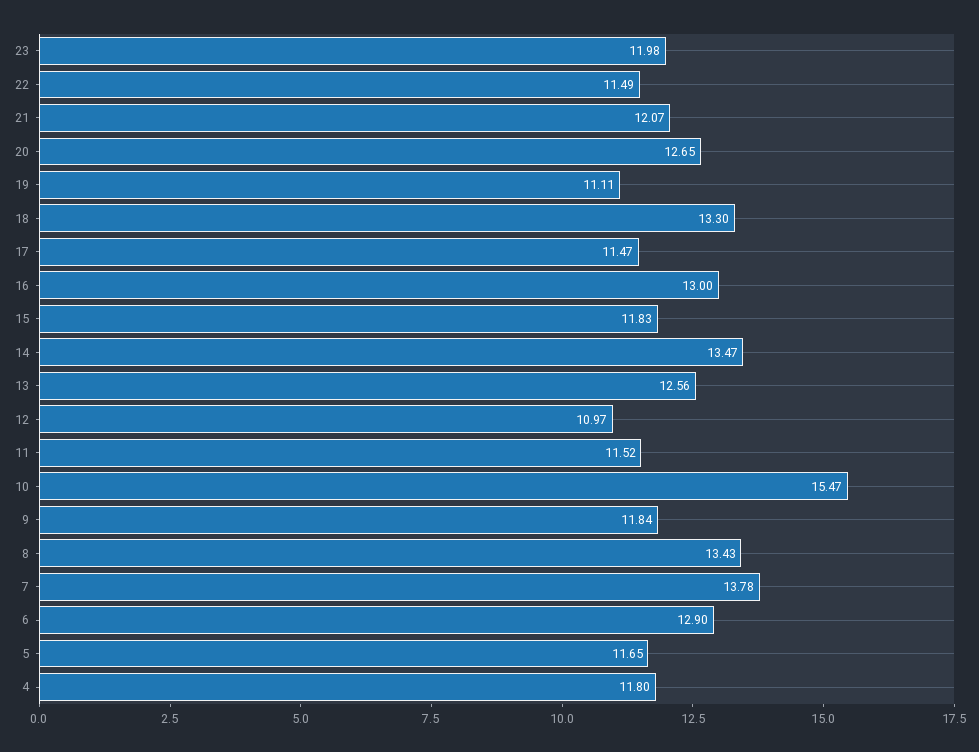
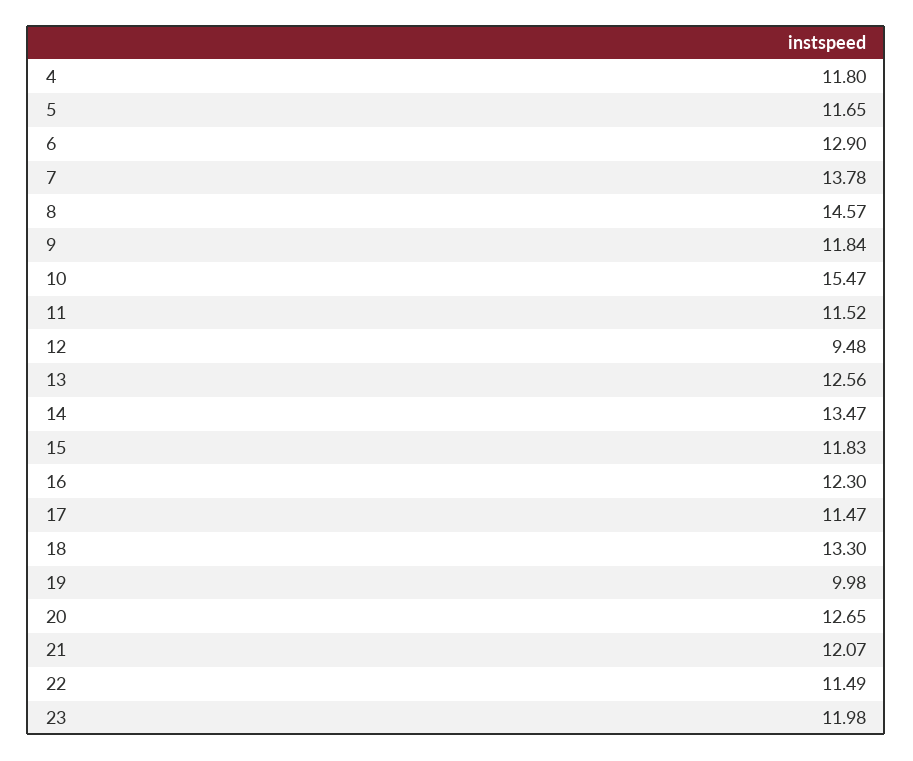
  {
    "23": 11.98,
    "22": 11.49,
    "21": 12.07,
    "20": 12.65,
-   "19": 11.11,
+   "19": 9.98,
    "18": 13.3,
    "17": 11.47,
-   "16": 13,
+   "16": 12.3,
    "15": 11.83,
    "14": 13.47,
    "13": 12.56,
-   "12": 10.97,
+   "12": 9.48,
    "11": 11.52,
    "10": 15.47,
    "9": 11.84,
-   "8": 13.43,
+   "8": 14.57,
    "7": 13.78,
    "6": 12.9,
    "5": 11.65,
    "4": 11.8
  }

